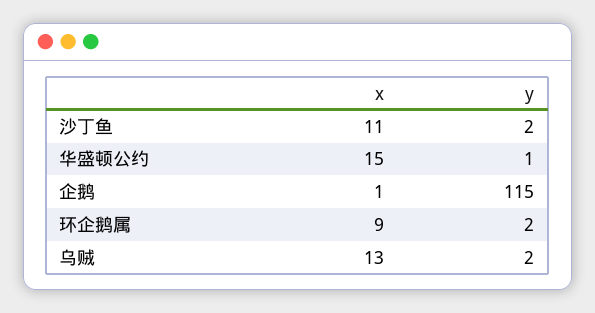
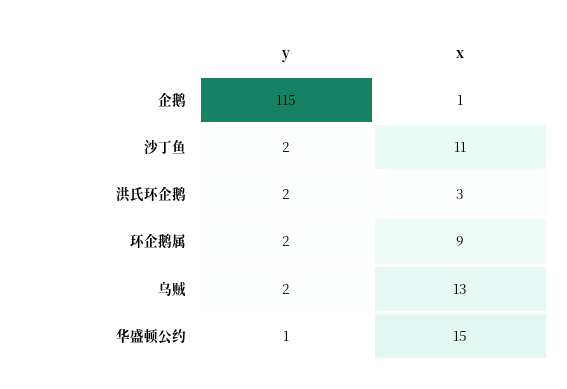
  {
    "x": {
      "沙丁鱼": 11,
      "华盛顿公约": 15,
      "企鹅": 1,
      "环企鹅属": 9,
-     "乌贼": 13
+     "乌贼": 13,
+     "洪氏环企鹅": 3
    },
    "y": {
      "沙丁鱼": 2,
      "华盛顿公约": 1,
      "企鹅": 115,
      "环企鹅属": 2,
-     "乌贼": 2
+     "乌贼": 2,
+     "洪氏环企鹅": 2
    }
  }

